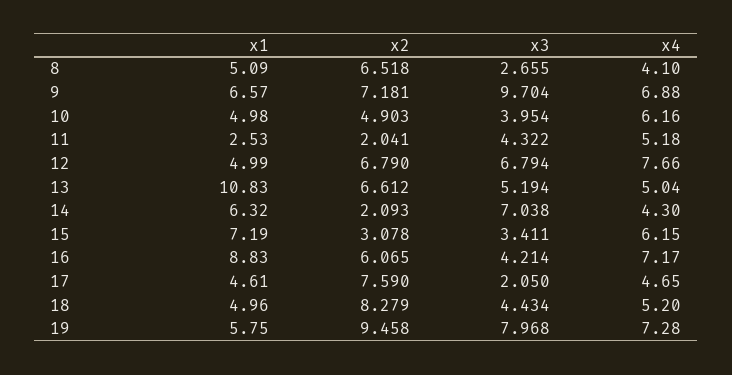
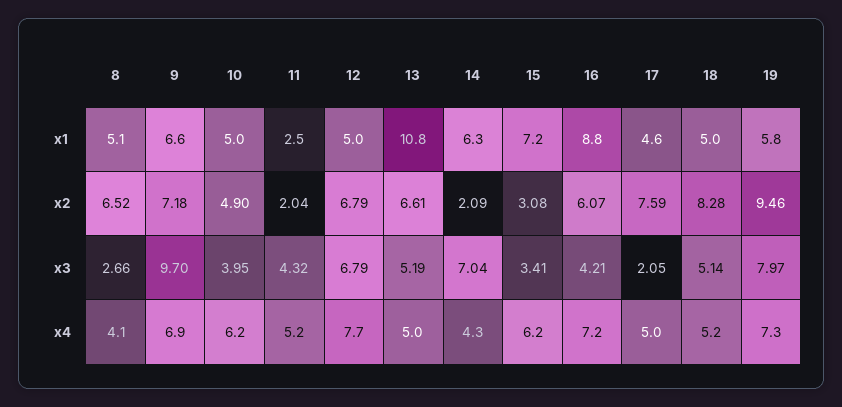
  {
    "x1": {
      "8": 5.09,
      "9": 6.57,
      "10": 4.98,
      "11": 2.53,
      "12": 4.99,
      "13": 10.83,
      "14": 6.32,
      "15": 7.19,
      "16": 8.83,
      "17": 4.61,
      "18": 4.96,
      "19": 5.75
    },
    "x2": {
      "8": 6.518,
      "9": 7.181,
      "10": 4.903,
      "11": 2.041,
      "12": 6.79,
      "13": 6.612,
      "14": 2.093,
      "15": 3.078,
      "16": 6.065,
      "17": 7.59,
      "18": 8.279,
      "19": 9.458
    },
    "x3": {
      "8": 2.655,
      "9": 9.704,
      "10": 3.954,
      "11": 4.322,
      "12": 6.794,
      "13": 5.194,
      "14": 7.038,
      "15": 3.411,
      "16": 4.214,
      "17": 2.05,
-     "18": 4.434,
+     "18": 5.14,
      "19": 7.968
    },
    "x4": {
      "8": 4.1,
      "9": 6.88,
      "10": 6.16,
      "11": 5.18,
      "12": 7.66,
      "13": 5.04,
      "14": 4.3,
      "15": 6.15,
      "16": 7.17,
-     "17": 4.65,
+     "17": 5,
      "18": 5.2,
      "19": 7.28
    }
  }

